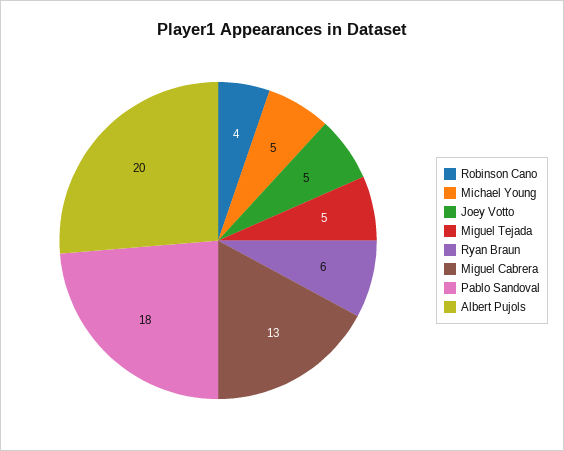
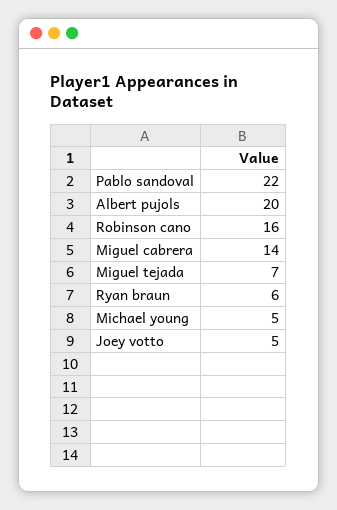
  {
-   "Robinson Cano": 4,
+   "Robinson Cano": 16,
    "Michael Young": 5,
    "Joey Votto": 5,
-   "Miguel Tejada": 5,
+   "Miguel Tejada": 7,
    "Ryan Braun": 6,
-   "Miguel Cabrera": 13,
+   "Miguel Cabrera": 14,
-   "Pablo Sandoval": 18,
+   "Pablo Sandoval": 22,
    "Albert Pujols": 20
  }

